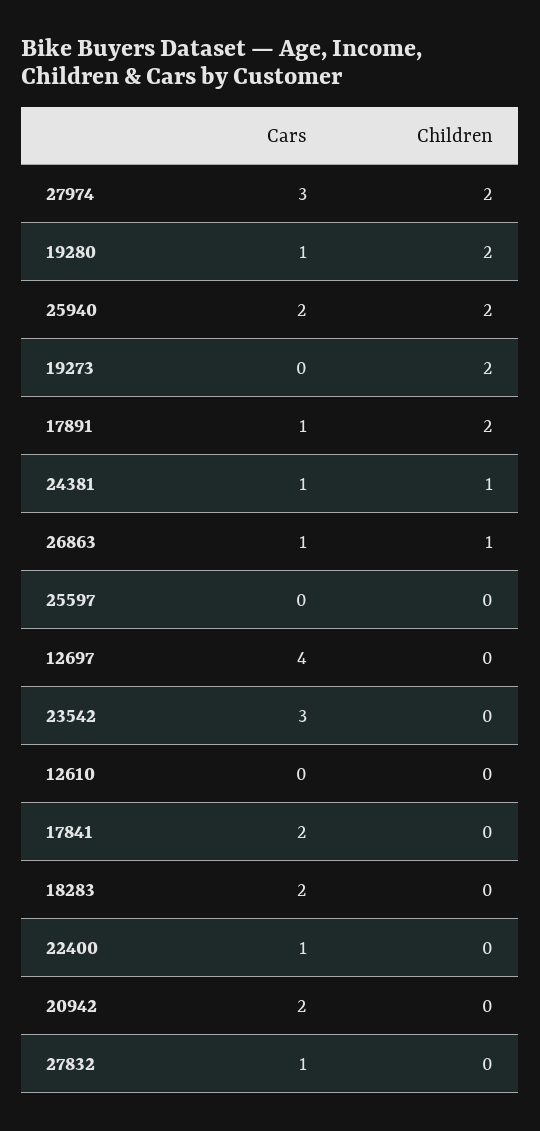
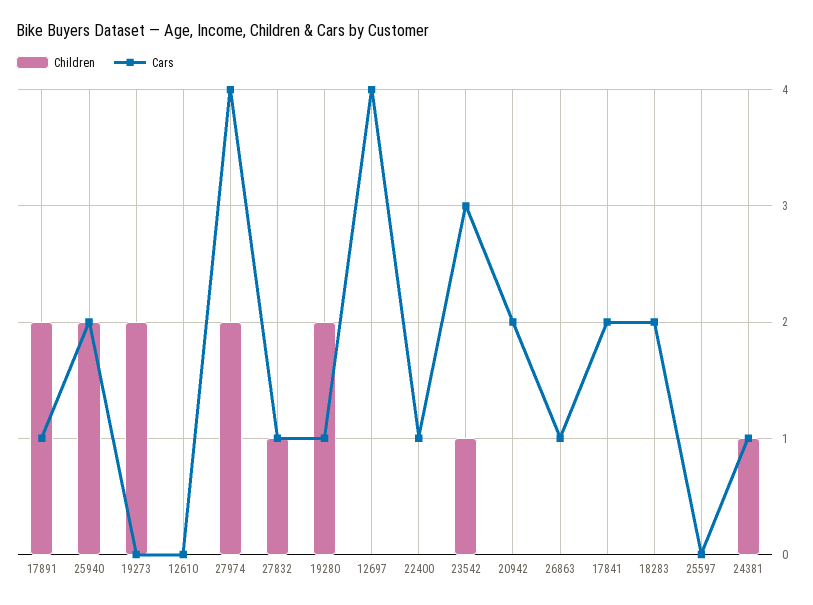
  {
    "Cars": {
-     "27974": 3,
+     "27974": 4,
      "19280": 1,
      "25940": 2,
      "19273": 0,
      "17891": 1,
      "24381": 1,
      "26863": 1,
      "25597": 0,
      "12697": 4,
      "23542": 3,
      "12610": 0,
      "17841": 2,
      "18283": 2,
      "22400": 1,
      "20942": 2,
      "27832": 1
    },
    "Children": {
      "27974": 2,
      "19280": 2,
      "25940": 2,
      "19273": 2,
      "17891": 2,
      "24381": 1,
-     "26863": 1,
+     "26863": 0,
      "25597": 0,
      "12697": 0,
-     "23542": 0,
+     "23542": 1,
      "12610": 0,
      "17841": 0,
      "18283": 0,
      "22400": 0,
      "20942": 0,
-     "27832": 0
+     "27832": 1
    }
  }

